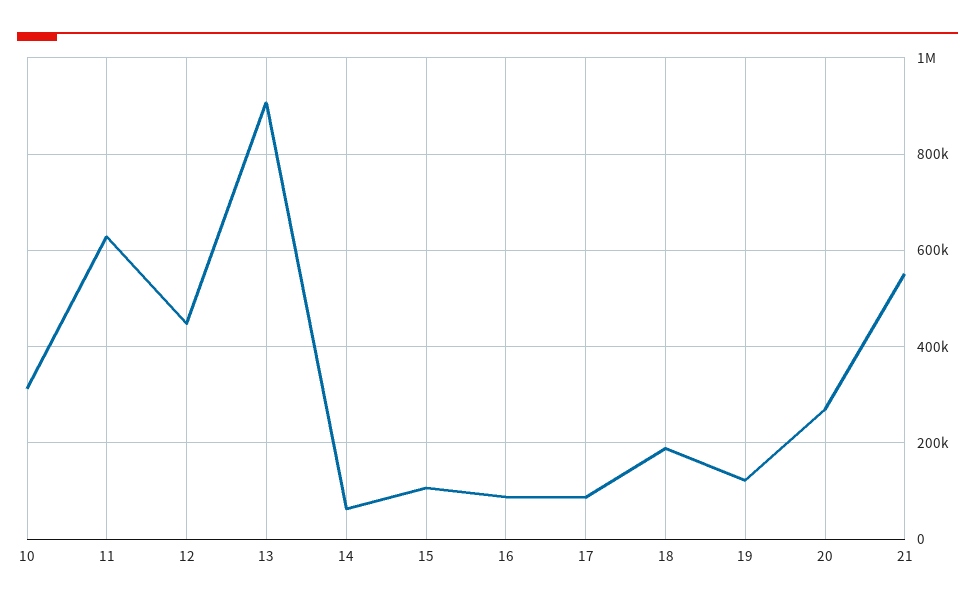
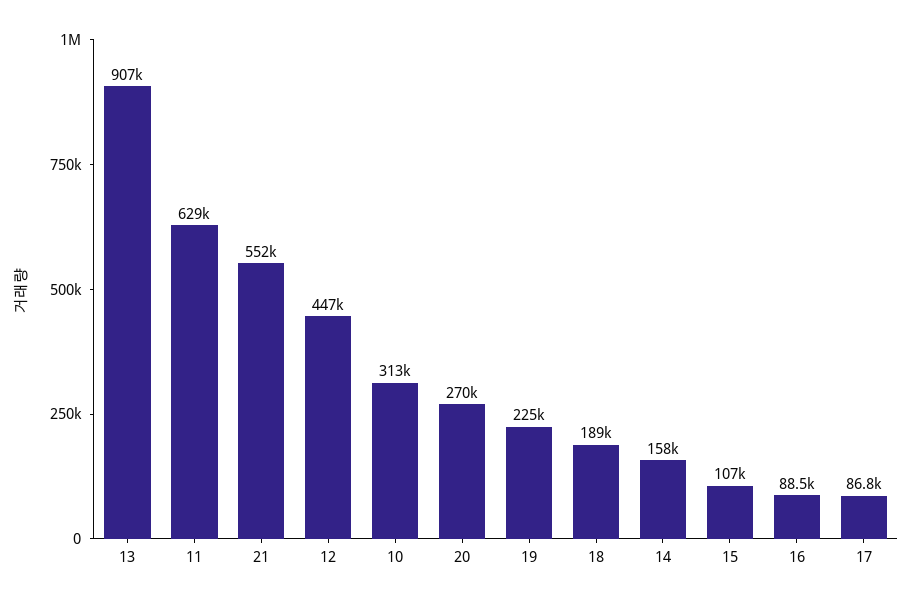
  {
    "10": 313000,
    "11": 629000,
    "12": 447000,
    "13": 907000,
-   "14": 60000,
+   "14": 158000,
    "15": 107000,
    "16": 88500,
    "17": 86800,
    "18": 189000,
-   "19": 120000,
+   "19": 225000,
    "20": 270000,
    "21": 552000
  }

